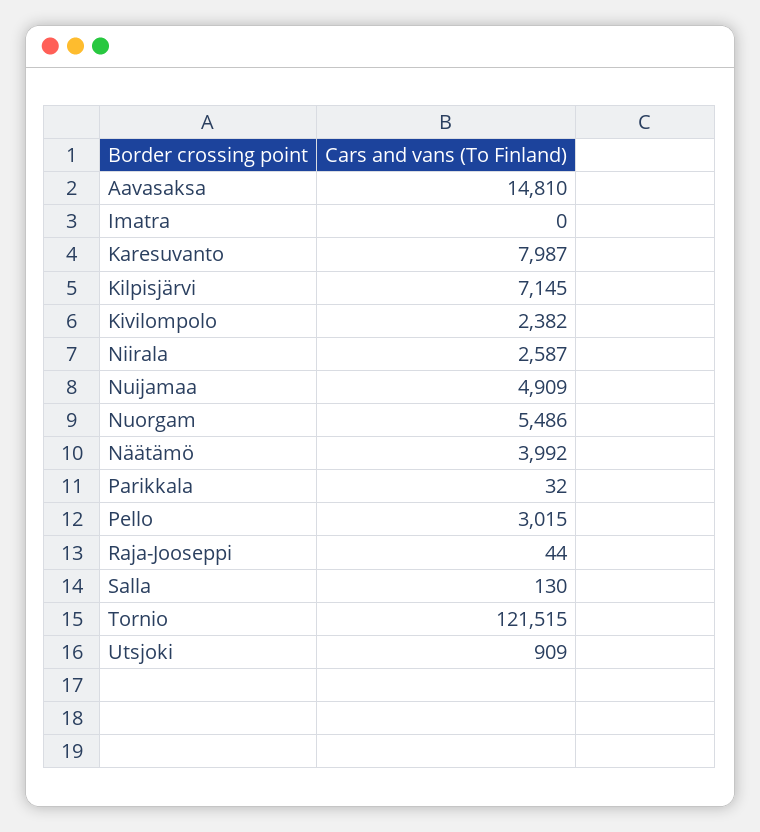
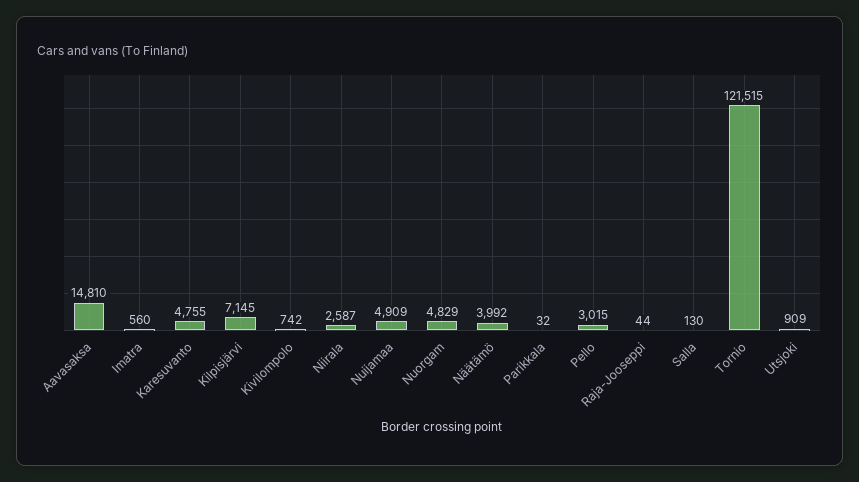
  {
    "Aavasaksa": 14810,
-   "Imatra": 0,
+   "Imatra": 560,
-   "Karesuvanto": 7987,
+   "Karesuvanto": 4755,
    "Kilpisjärvi": 7145,
-   "Kivilompolo": 2382,
+   "Kivilompolo": 742,
    "Niirala": 2587,
    "Nuijamaa": 4909,
-   "Nuorgam": 5486,
+   "Nuorgam": 4829,
    "Näätämö": 3992,
    "Parikkala": 32,
    "Pello": 3015,
    "Raja-Jooseppi": 44,
    "Salla": 130,
    "Tornio": 121515,
    "Utsjoki": 909
  }

